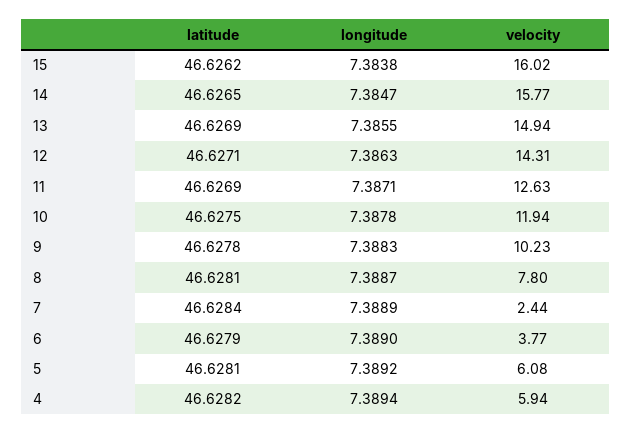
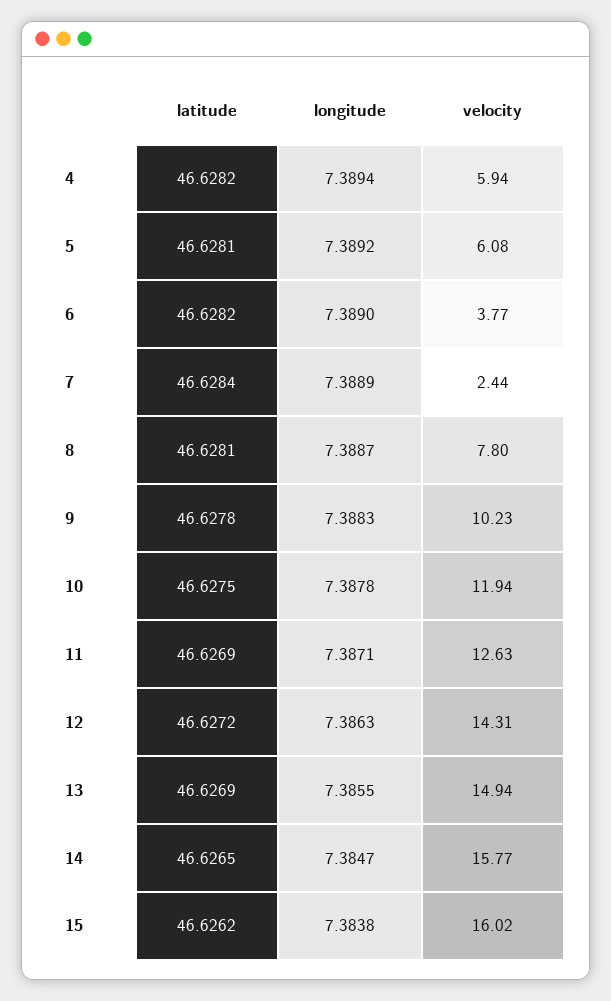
  {
    "latitude": {
      "15": 46.6262,
      "14": 46.6265,
      "13": 46.6269,
-     "12": 46.6271,
+     "12": 46.6272,
      "11": 46.6269,
      "10": 46.6275,
      "9": 46.6278,
      "8": 46.6281,
      "7": 46.6284,
-     "6": 46.6279,
+     "6": 46.6282,
      "5": 46.6281,
      "4": 46.6282
    },
    "longitude": {
      "15": 7.3838,
      "14": 7.3847,
      "13": 7.3855,
      "12": 7.3863,
      "11": 7.3871,
      "10": 7.3878,
      "9": 7.3883,
      "8": 7.3887,
      "7": 7.3889,
      "6": 7.389,
      "5": 7.3892,
      "4": 7.3894
    },
    "velocity": {
      "15": 16.02,
      "14": 15.77,
      "13": 14.94,
      "12": 14.31,
      "11": 12.63,
      "10": 11.94,
      "9": 10.23,
      "8": 7.8,
      "7": 2.44,
      "6": 3.77,
      "5": 6.08,
      "4": 5.94
    }
  }

